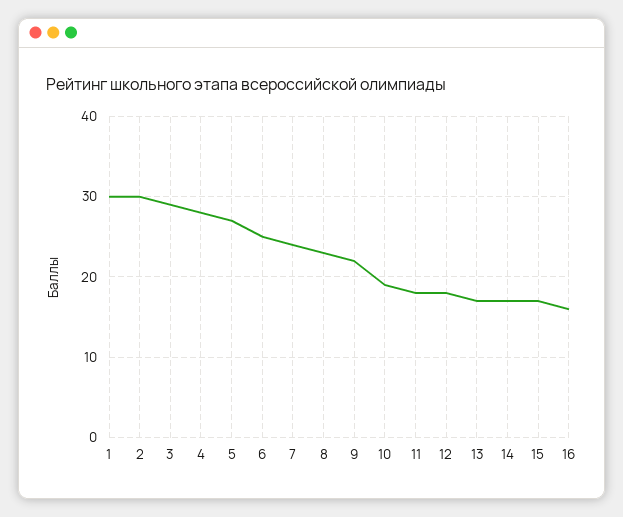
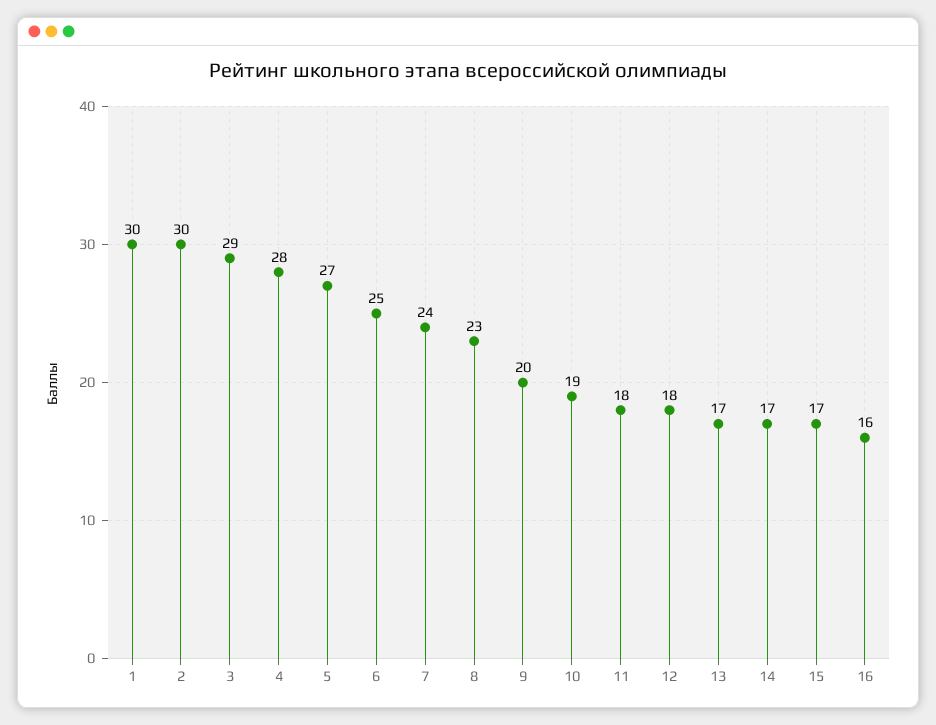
  {
    "1": 30,
    "2": 30,
    "3": 29,
    "4": 28,
    "5": 27,
    "6": 25,
    "7": 24,
    "8": 23,
-   "9": 22,
+   "9": 20,
    "10": 19,
    "11": 18,
    "12": 18,
    "13": 17,
    "14": 17,
    "15": 17,
    "16": 16
  }

